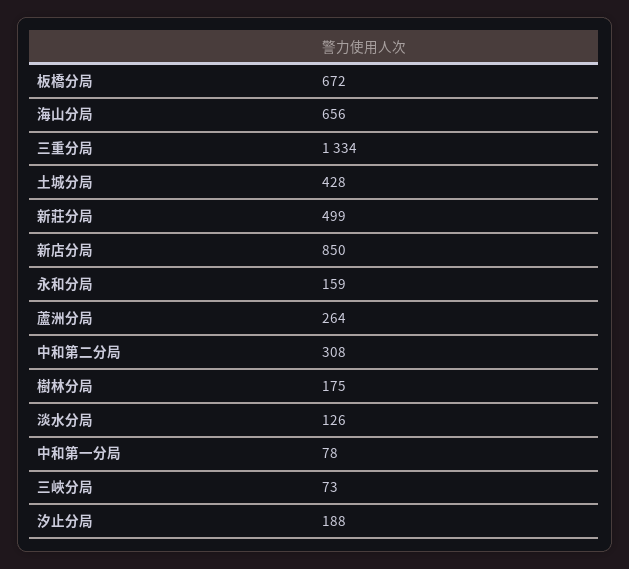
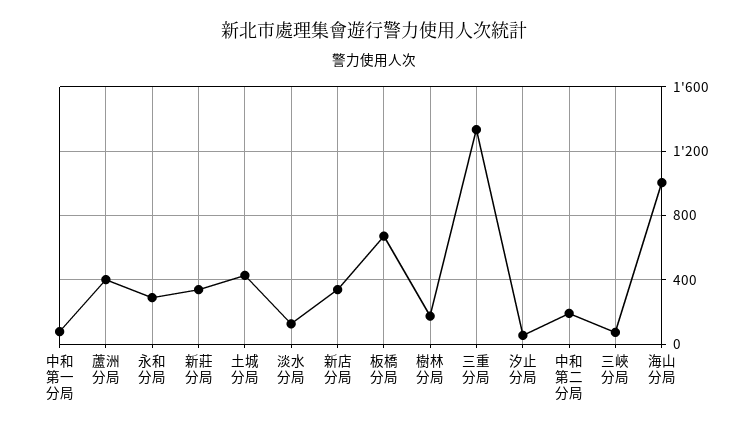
  {
    "板橋分局": 672,
-   "海山分局": 656,
+   "海山分局": 1000,
    "三重分局": 1334,
    "土城分局": 428,
-   "新莊分局": 499,
+   "新莊分局": 350,
-   "新店分局": 850,
+   "新店分局": 350,
-   "永和分局": 159,
+   "永和分局": 300,
-   "蘆洲分局": 264,
+   "蘆洲分局": 400,
-   "中和第二分局": 308,
+   "中和第二分局": 200,
    "樹林分局": 175,
    "淡水分局": 126,
    "中和第一分局": 78,
    "三峽分局": 73,
-   "汐止分局": 188
+   "汐止分局": 50
  }

